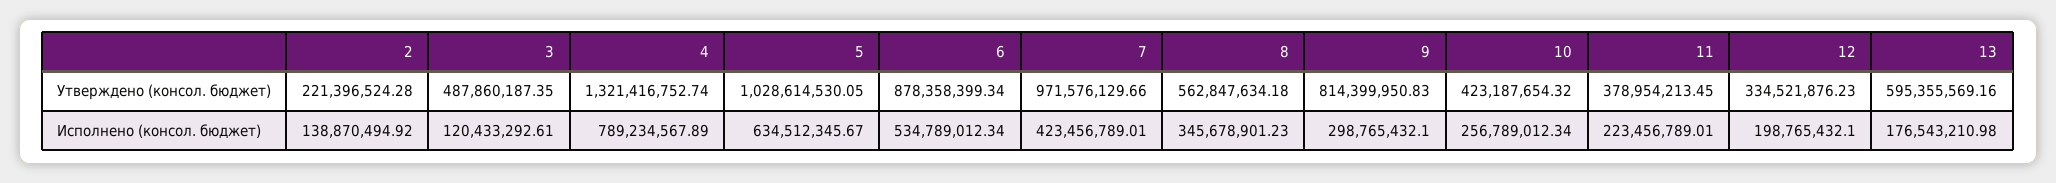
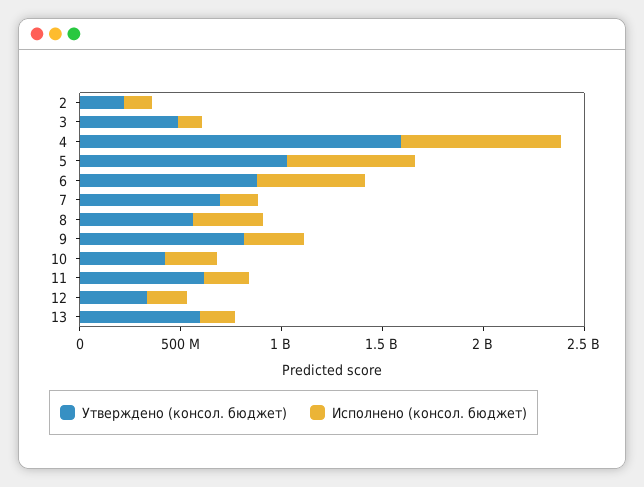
  {
    "Утверждено (консол. бюджет)": {
      "2": 221396524.28,
      "3": 487860187.35,
-     "4": 1321416752.74,
+     "4": 1600000000,
      "5": 1028614530.05,
      "6": 878358399.34,
-     "7": 971576129.66,
+     "7": 700000000,
      "8": 562847634.18,
      "9": 814399950.83,
      "10": 423187654.32,
-     "11": 378954213.45,
+     "11": 600000000,
      "12": 334521876.23,
      "13": 595355569.16
    },
    "Исполнено (консол. бюджет)": {
      "2": 138870494.92,
      "3": 120433292.61,
      "4": 789234567.89,
      "5": 634512345.67,
      "6": 534789012.34,
-     "7": 423456789.01,
+     "7": 200000000,
      "8": 345678901.23,
      "9": 298765432.1,
      "10": 256789012.34,
      "11": 223456789.01,
      "12": 198765432.1,
      "13": 176543210.98
    }
  }

